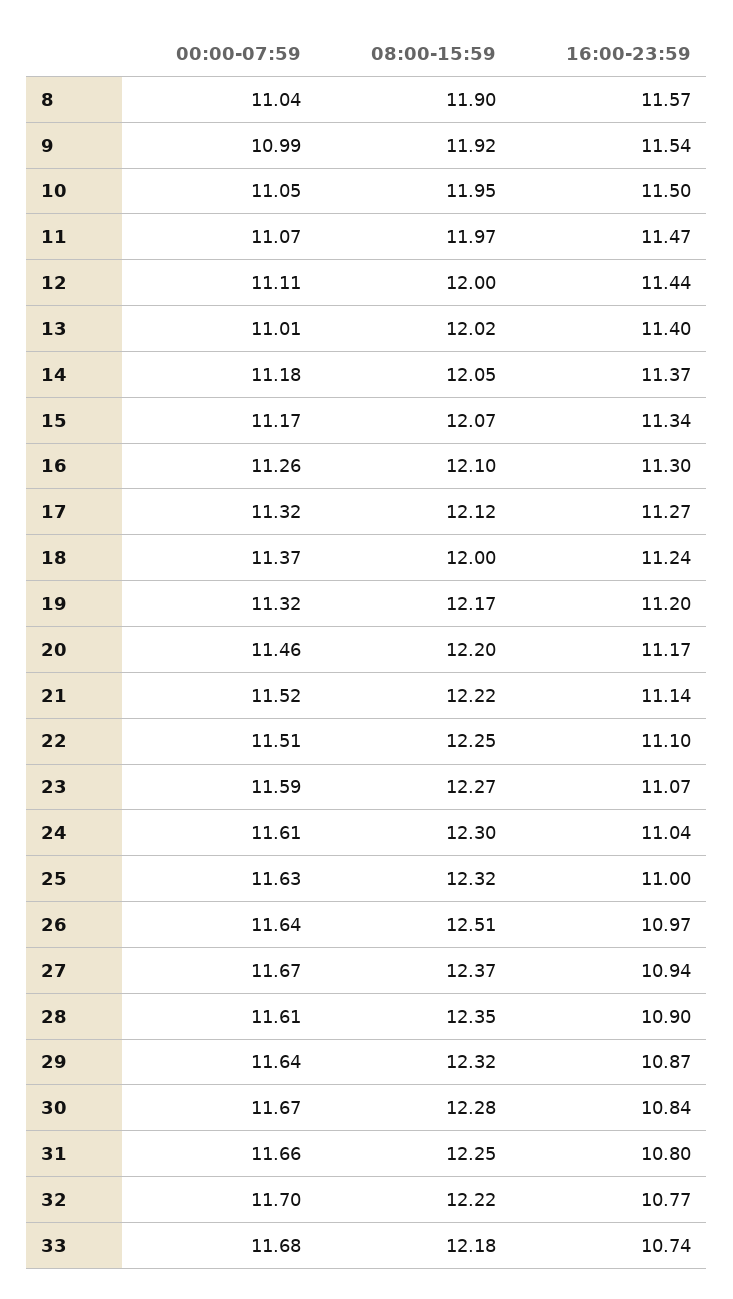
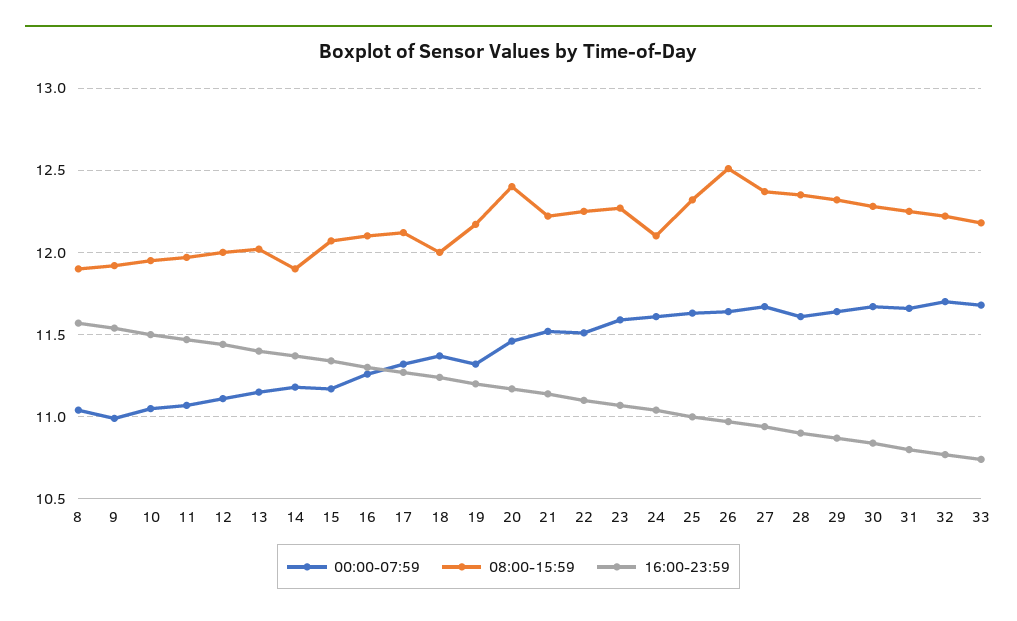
  {
    "00:00-07:59": {
      "8": 11.04,
      "9": 10.99,
      "10": 11.05,
      "11": 11.07,
      "12": 11.11,
-     "13": 11.01,
+     "13": 11.15,
      "14": 11.18,
      "15": 11.17,
      "16": 11.26,
      "17": 11.32,
      "18": 11.37,
      "19": 11.32,
      "20": 11.46,
      "21": 11.52,
      "22": 11.51,
      "23": 11.59,
      "24": 11.61,
      "25": 11.63,
      "26": 11.64,
      "27": 11.67,
      "28": 11.61,
      "29": 11.64,
      "30": 11.67,
      "31": 11.66,
      "32": 11.7,
      "33": 11.68
    },
    "08:00-15:59": {
      "8": 11.9,
      "9": 11.92,
      "10": 11.95,
      "11": 11.97,
      "12": 12,
      "13": 12.02,
-     "14": 12.05,
+     "14": 11.9,
      "15": 12.07,
      "16": 12.1,
      "17": 12.12,
      "18": 12,
      "19": 12.17,
-     "20": 12.2,
+     "20": 12.4,
      "21": 12.22,
      "22": 12.25,
      "23": 12.27,
-     "24": 12.3,
+     "24": 12.1,
      "25": 12.32,
      "26": 12.51,
      "27": 12.37,
      "28": 12.35,
      "29": 12.32,
      "30": 12.28,
      "31": 12.25,
      "32": 12.22,
      "33": 12.18
    },
    "16:00-23:59": {
      "8": 11.57,
      "9": 11.54,
      "10": 11.5,
      "11": 11.47,
      "12": 11.44,
      "13": 11.4,
      "14": 11.37,
      "15": 11.34,
      "16": 11.3,
      "17": 11.27,
      "18": 11.24,
      "19": 11.2,
      "20": 11.17,
      "21": 11.14,
      "22": 11.1,
      "23": 11.07,
      "24": 11.04,
      "25": 11,
      "26": 10.97,
      "27": 10.94,
      "28": 10.9,
      "29": 10.87,
      "30": 10.84,
      "31": 10.8,
      "32": 10.77,
      "33": 10.74
    }
  }

